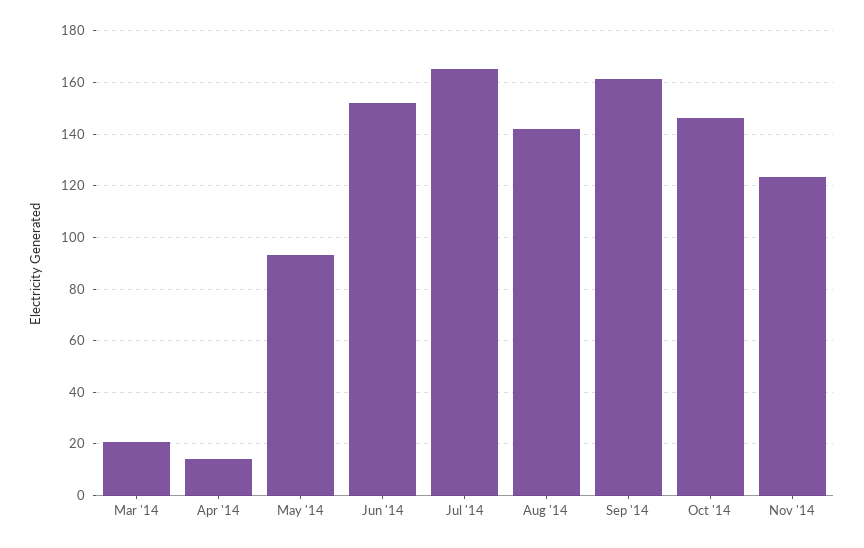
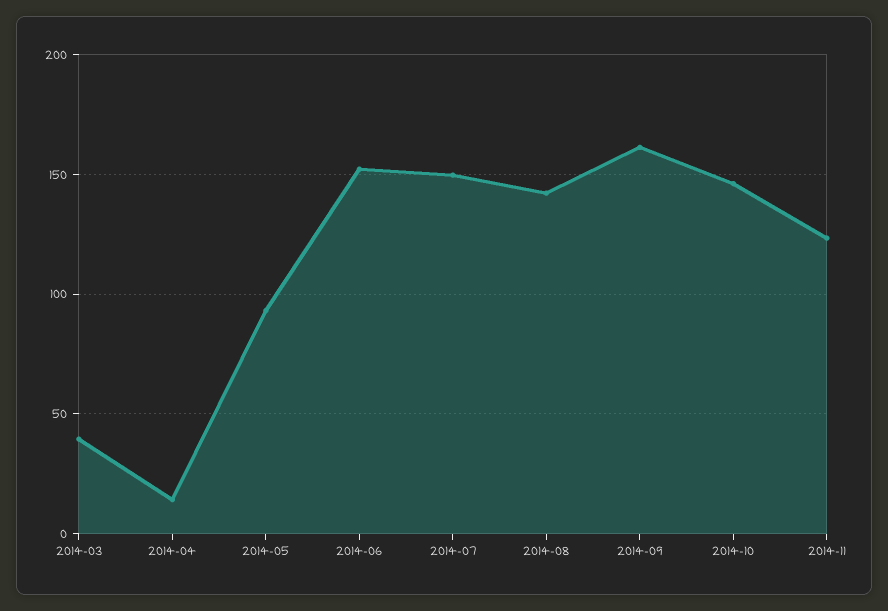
  {
-   "Mar '14": 20,
+   "Mar '14": 40,
    "Apr '14": 15,
    "May '14": 92.5,
    "Jun '14": 152.5,
-   "Jul '14": 165,
+   "Jul '14": 150,
    "Aug '14": 142.5,
    "Sep '14": 160,
    "Oct '14": 145,
    "Nov '14": 122.5
  }

